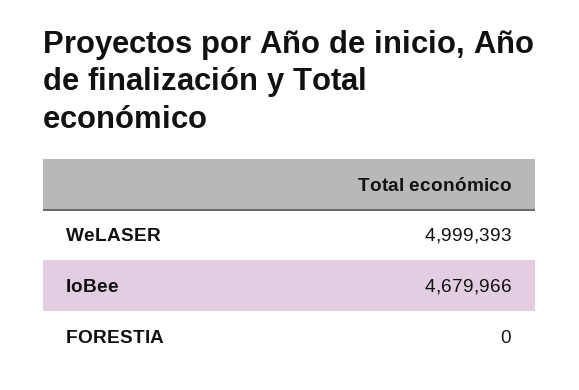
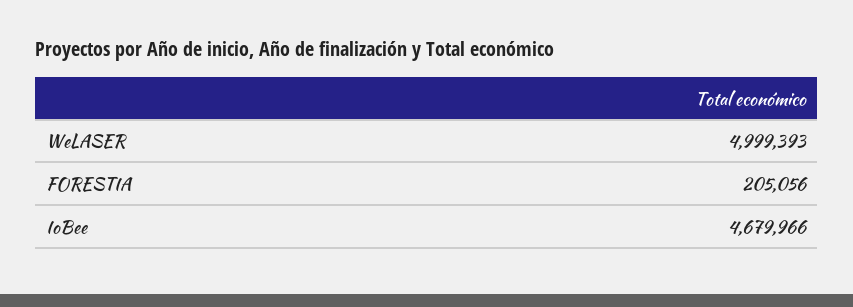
  {
    "WeLASER": 4999393,
    "IoBee": 4679966,
-   "FORESTIA": 0
+   "FORESTIA": 205056
  }

